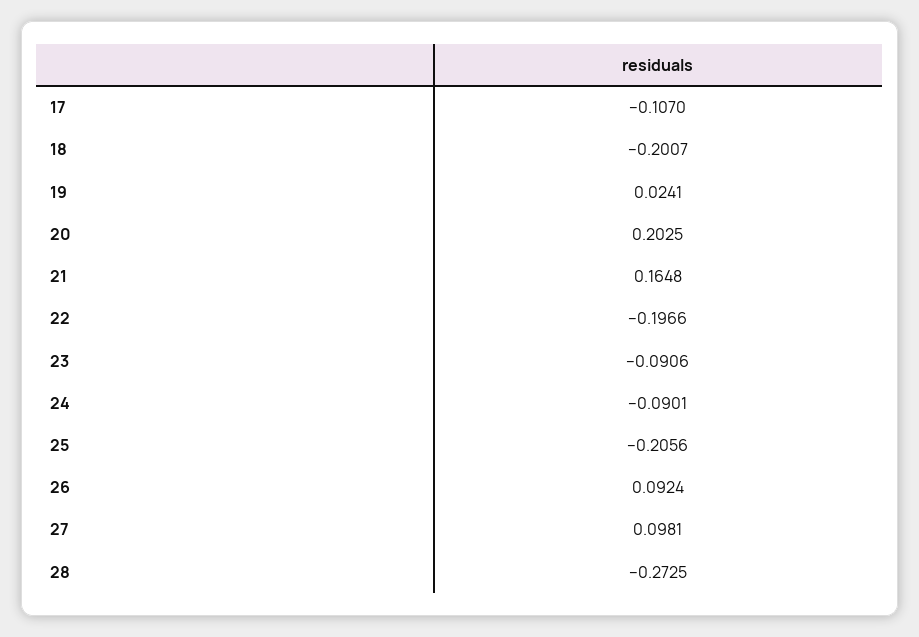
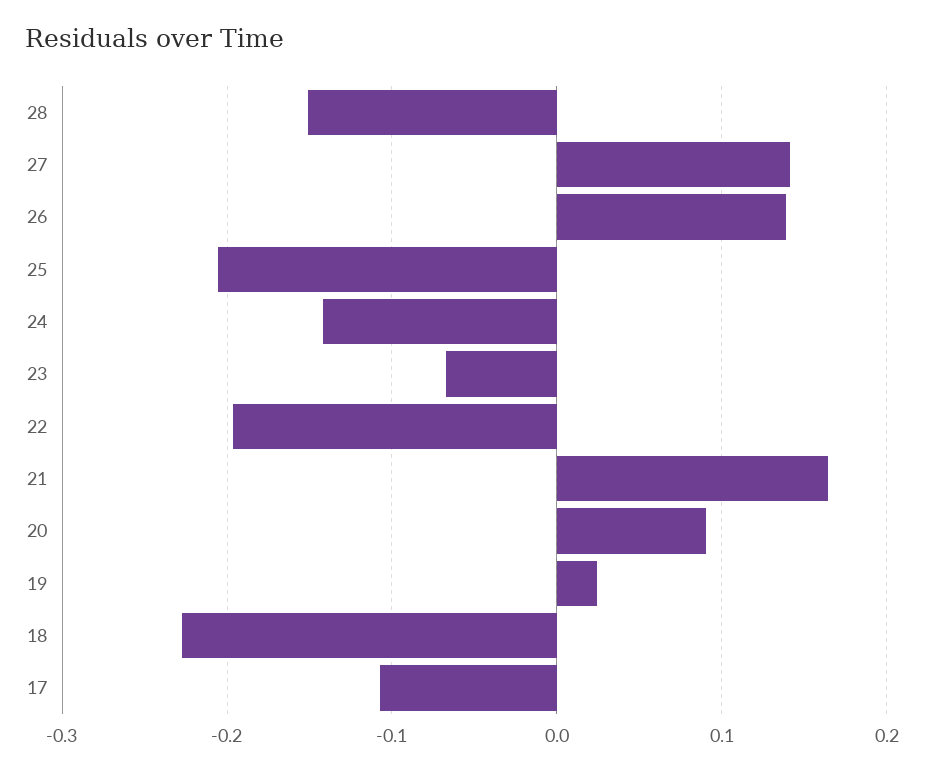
  {
    "17": -0.107,
-   "18": -0.2007,
+   "18": -0.23,
    "19": 0.0241,
-   "20": 0.2025,
+   "20": 0.09,
    "21": 0.1648,
    "22": -0.1966,
-   "23": -0.0906,
+   "23": -0.07,
-   "24": -0.0901,
+   "24": -0.14,
    "25": -0.2056,
-   "26": 0.0924,
+   "26": 0.14,
-   "27": 0.0981,
+   "27": 0.14,
-   "28": -0.2725
+   "28": -0.15
  }

